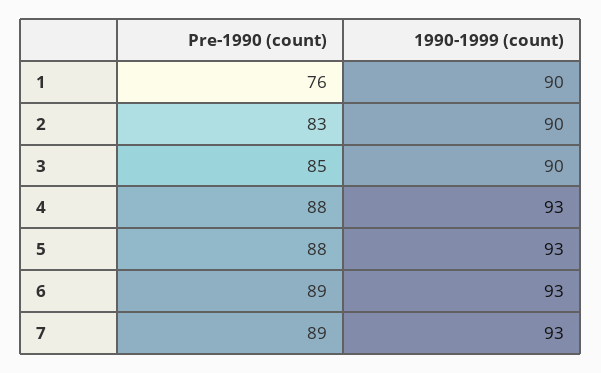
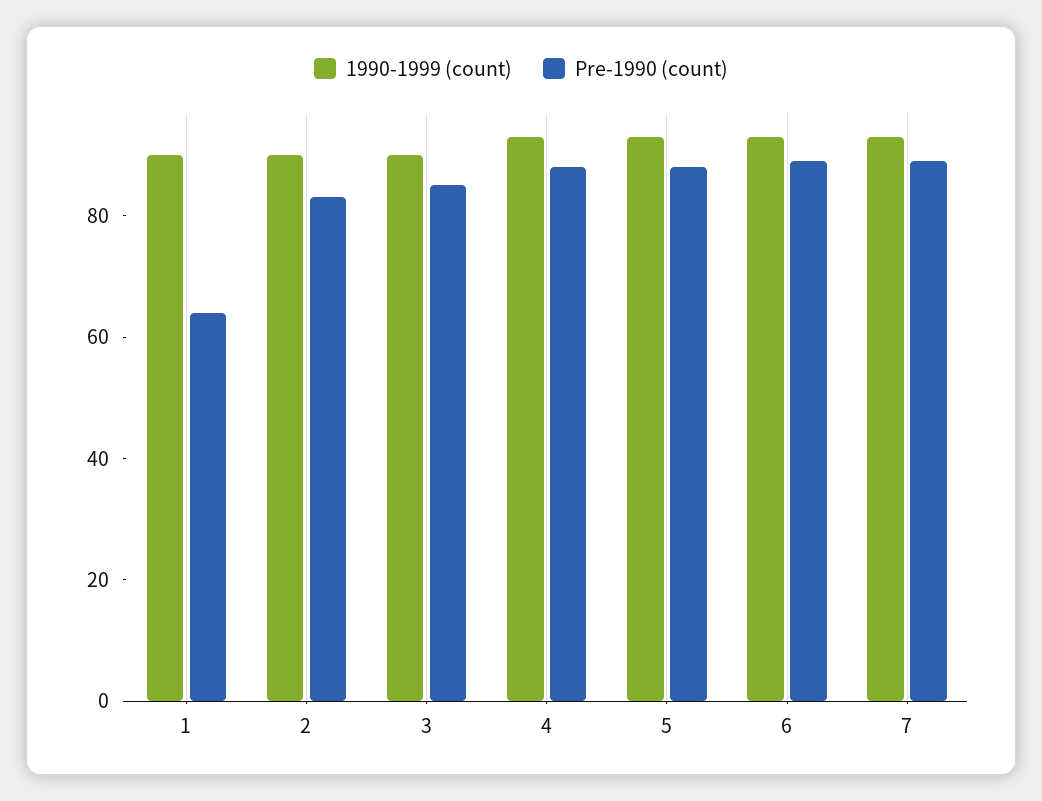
  {
    "Pre-1990 (count)": {
-     "1": 76,
+     "1": 65,
      "2": 83,
      "3": 85,
      "4": 88,
      "5": 88,
      "6": 89,
      "7": 89
    },
    "1990-1999 (count)": {
      "1": 90,
      "2": 90,
      "3": 90,
      "4": 93,
      "5": 93,
      "6": 93,
      "7": 93
    }
  }

